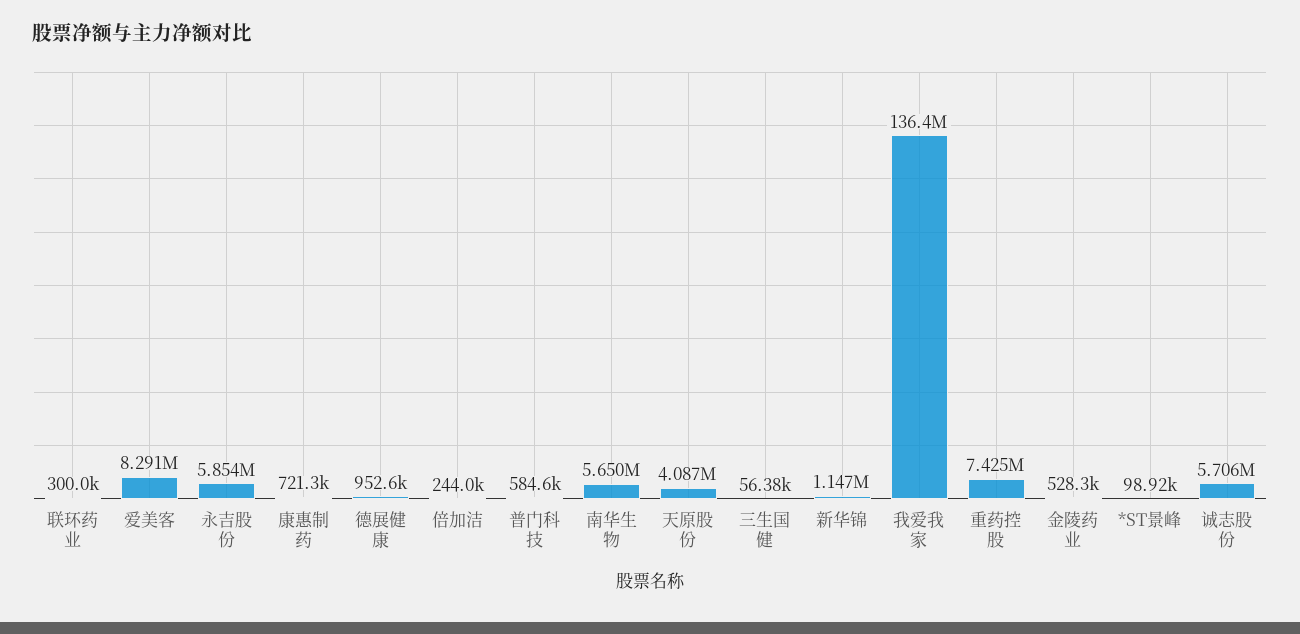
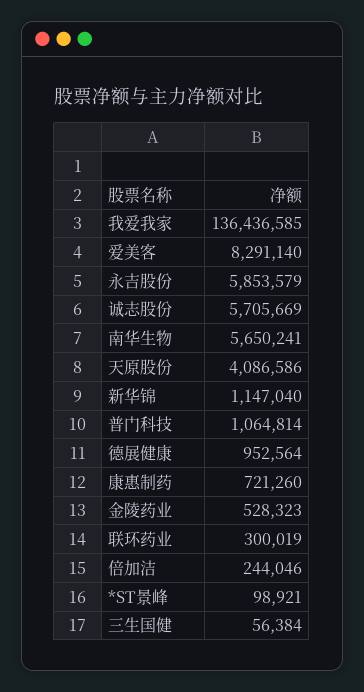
  {
    "联环药业": 300019,
    "爱美客": 8291140,
    "永吉股份": 5853579,
    "康惠制药": 721260,
    "德展健康": 952564,
    "倍加洁": 244046,
-   "普门科技": 584600,
+   "普门科技": 1064814,
    "南华生物": 5650241,
    "天原股份": 4086586,
    "三生国健": 56384,
    "新华锦": 1147040,
    "我爱我家": 136436585,
-   "重药控股": 7425000,
    "金陵药业": 528323,
    "*ST景峰": 98921,
    "诚志股份": 5705669
  }

